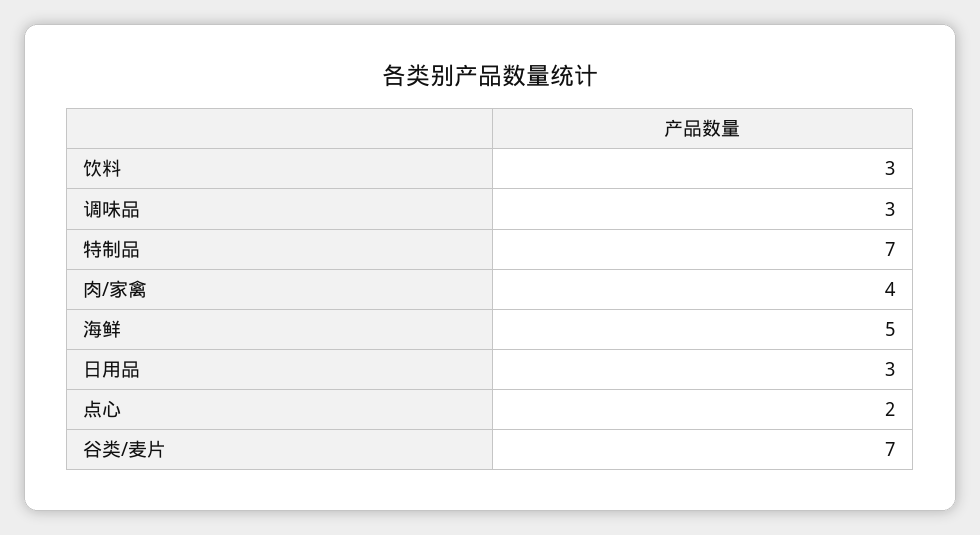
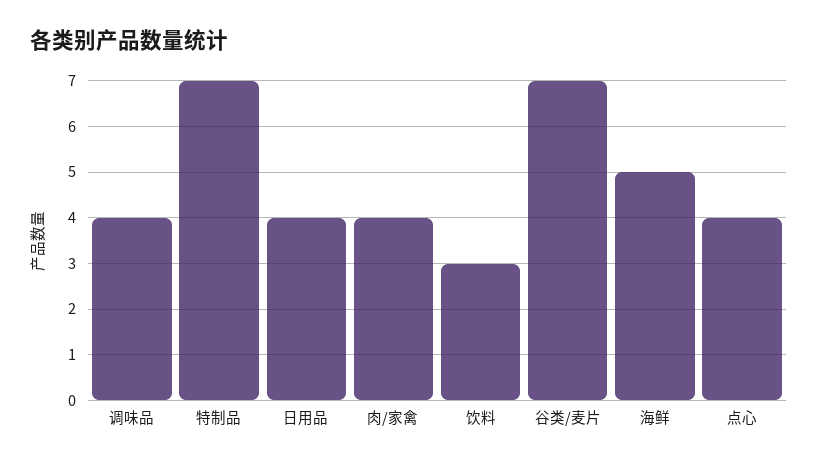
  {
    "饮料": 3,
-   "调味品": 3,
+   "调味品": 4,
    "特制品": 7,
    "肉/家禽": 4,
    "海鲜": 5,
-   "日用品": 3,
+   "日用品": 4,
-   "点心": 2,
+   "点心": 4,
    "谷类/麦片": 7
  }

